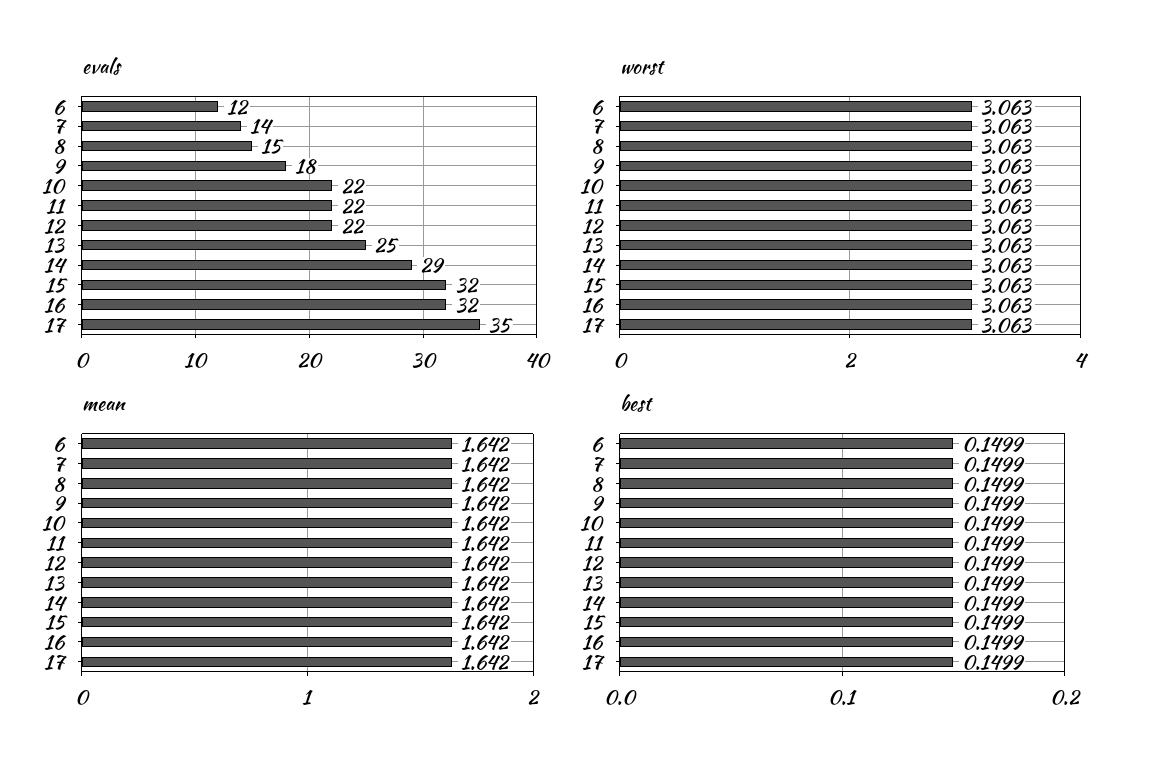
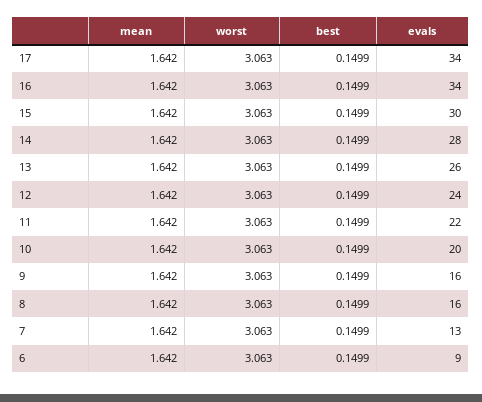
  {
    "evals": {
-     "6": 12,
+     "6": 9,
-     "7": 14,
+     "7": 13,
-     "8": 15,
+     "8": 16,
-     "9": 18,
+     "9": 16,
-     "10": 22,
+     "10": 20,
      "11": 22,
-     "12": 22,
+     "12": 24,
-     "13": 25,
+     "13": 26,
-     "14": 29,
+     "14": 28,
-     "15": 32,
+     "15": 30,
-     "16": 32,
+     "16": 34,
-     "17": 35
+     "17": 34
    },
    "worst": {
      "6": 3.063,
      "7": 3.063,
      "8": 3.063,
      "9": 3.063,
      "10": 3.063,
      "11": 3.063,
      "12": 3.063,
      "13": 3.063,
      "14": 3.063,
      "15": 3.063,
      "16": 3.063,
      "17": 3.063
    },
    "mean": {
      "6": 1.642,
      "7": 1.642,
      "8": 1.642,
      "9": 1.642,
      "10": 1.642,
      "11": 1.642,
      "12": 1.642,
      "13": 1.642,
      "14": 1.642,
      "15": 1.642,
      "16": 1.642,
      "17": 1.642
    },
    "best": {
      "6": 0.1499,
      "7": 0.1499,
      "8": 0.1499,
      "9": 0.1499,
      "10": 0.1499,
      "11": 0.1499,
      "12": 0.1499,
      "13": 0.1499,
      "14": 0.1499,
      "15": 0.1499,
      "16": 0.1499,
      "17": 0.1499
    }
  }

